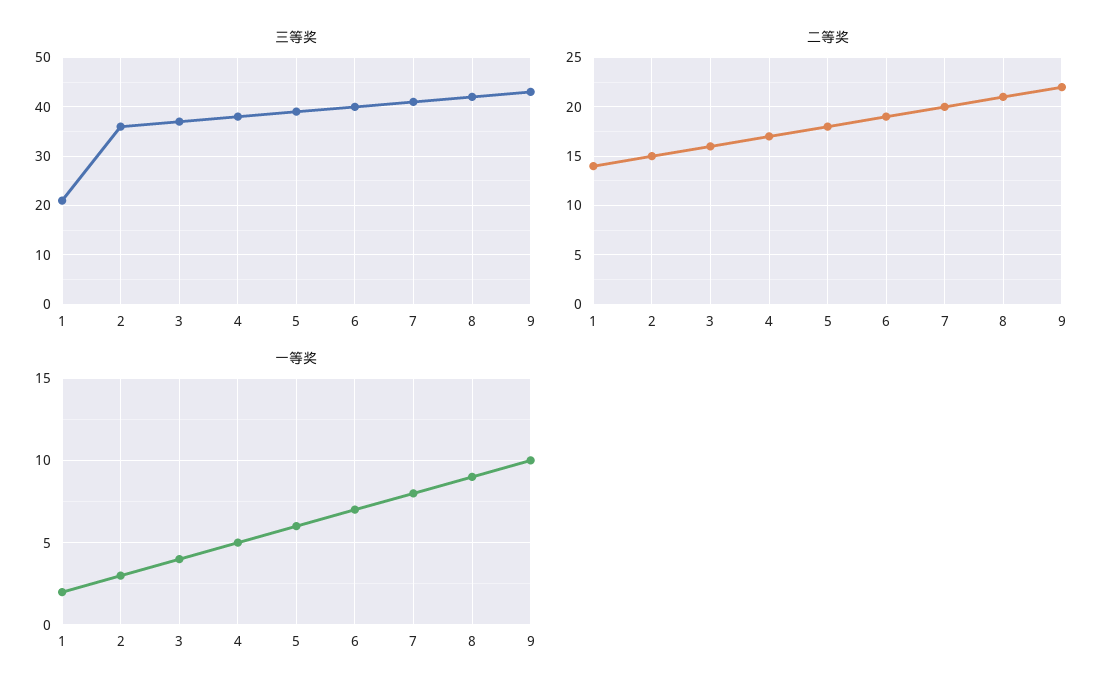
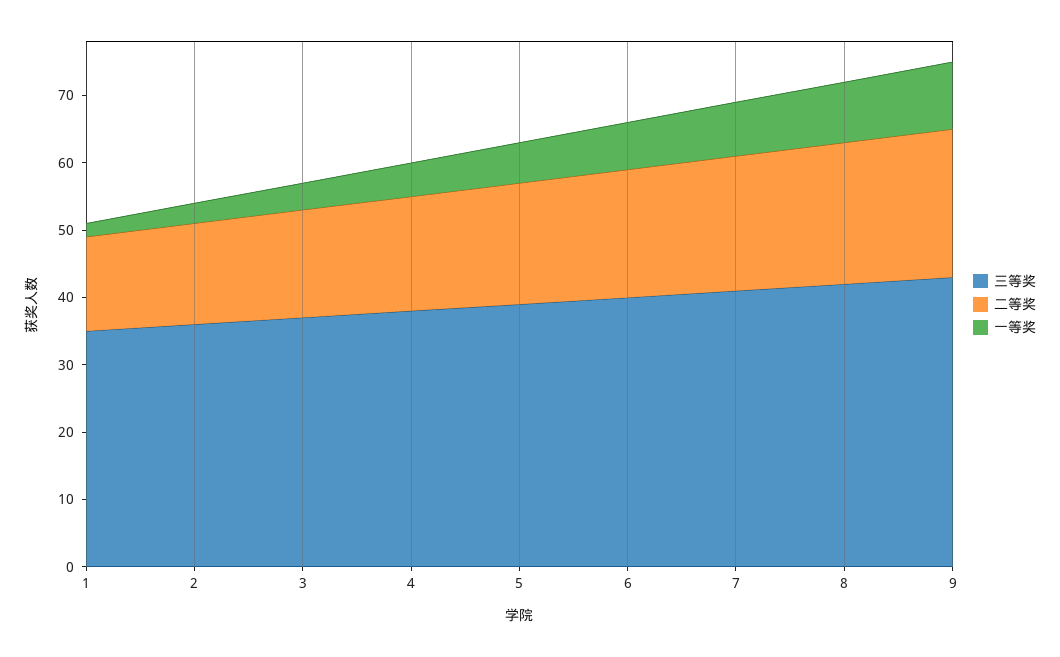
  {
    "三等奖": {
-     "1": 20,
+     "1": 35,
      "2": 35,
      "3": 35,
      "4": 40,
      "5": 40,
      "6": 40,
      "7": 40,
      "8": 40,
      "9": 45
    },
    "二等奖": {
      "1": 14,
      "2": 15,
      "3": 16,
      "4": 17,
      "5": 18,
      "6": 19,
      "7": 20,
      "8": 21,
      "9": 22
    },
    "一等奖": {
      "1": 2,
      "2": 3,
      "3": 4,
      "4": 5,
      "5": 6,
      "6": 7,
      "7": 8,
      "8": 9,
      "9": 10
    }
  }

